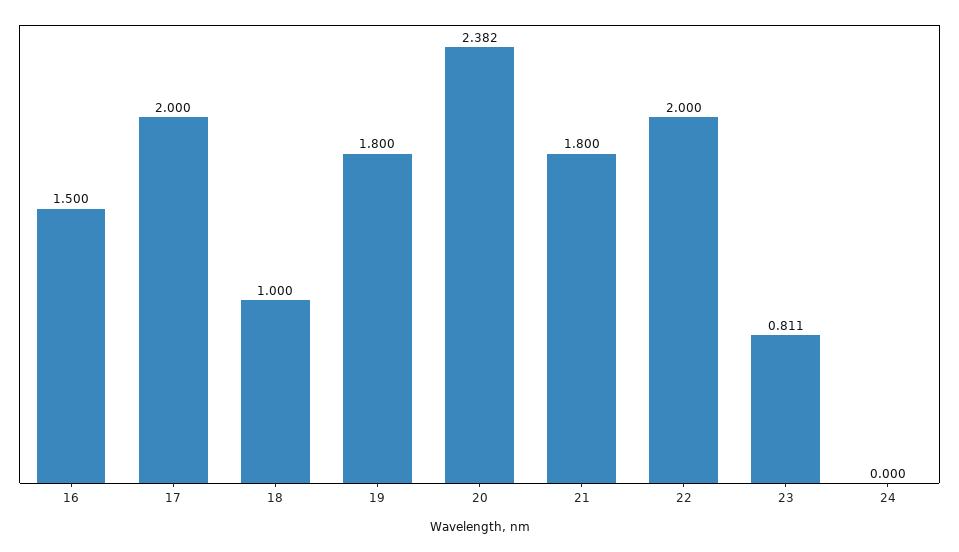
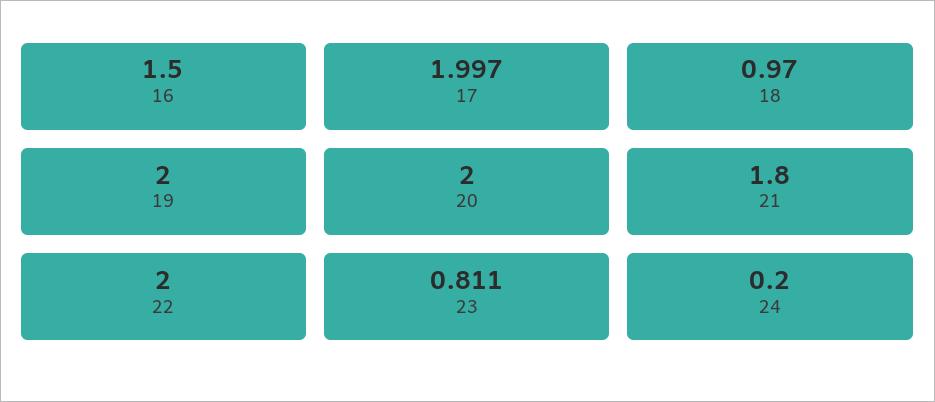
  {
    "16": 1.5,
-   "17": 2,
+   "17": 1.997,
-   "18": 1,
+   "18": 0.97,
-   "19": 1.8,
+   "19": 2,
-   "20": 2.382,
+   "20": 2,
    "21": 1.8,
    "22": 2,
    "23": 0.811,
-   "24": 0
+   "24": 0.2
  }

